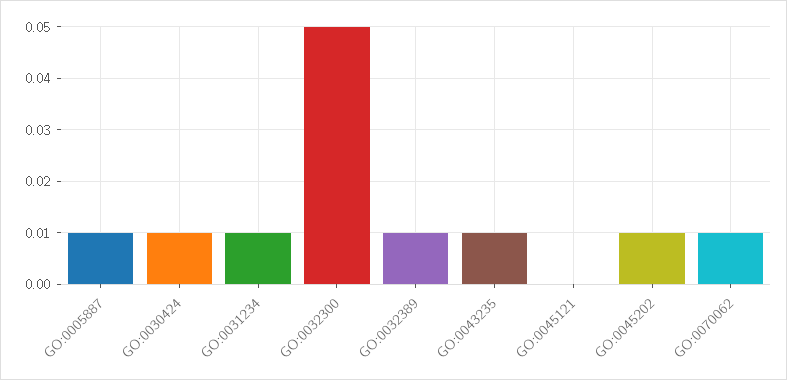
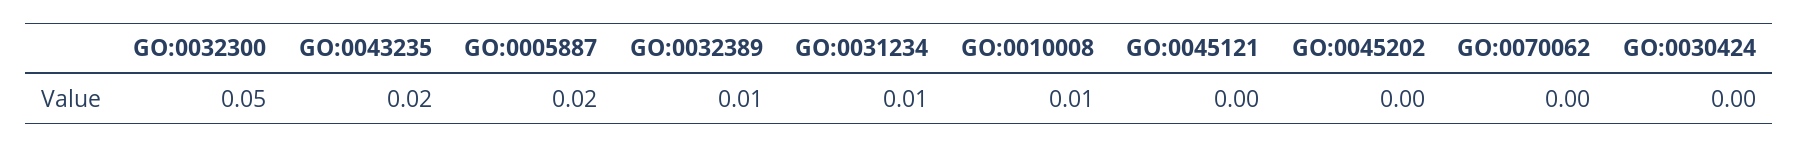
  {
-   "GO:0005887": 0.01,
+   "GO:0005887": 0.02,
-   "GO:0030424": 0.01,
+   "GO:0030424": 0,
    "GO:0031234": 0.01,
    "GO:0032300": 0.05,
    "GO:0032389": 0.01,
-   "GO:0043235": 0.01,
+   "GO:0043235": 0.02,
    "GO:0045121": 0,
-   "GO:0045202": 0.01,
+   "GO:0045202": 0,
-   "GO:0070062": 0.01
+   "GO:0070062": 0,
+   "GO:0010008": 0.01
  }

